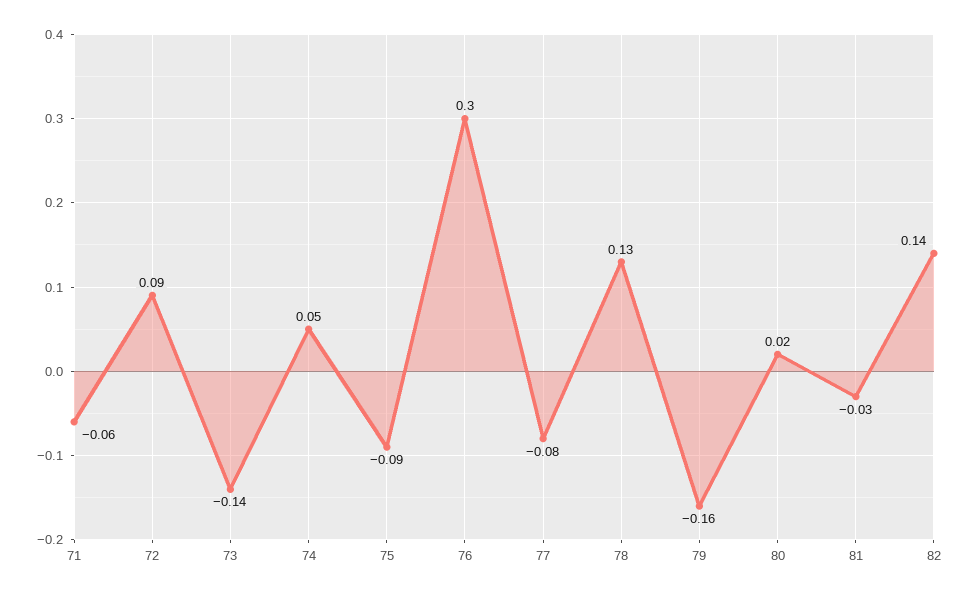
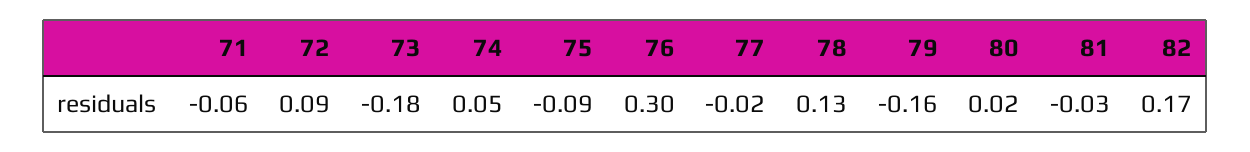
  {
    "71": -0.06,
    "72": 0.09,
-   "73": -0.14,
+   "73": -0.18,
    "74": 0.05,
    "75": -0.09,
    "76": 0.3,
-   "77": -0.08,
+   "77": -0.02,
    "78": 0.13,
    "79": -0.16,
    "80": 0.02,
    "81": -0.03,
-   "82": 0.14
+   "82": 0.17
  }

